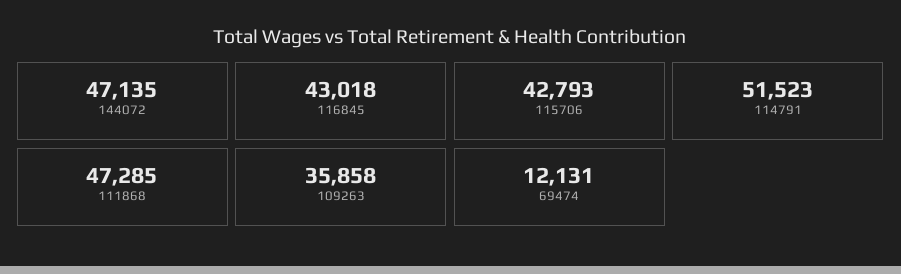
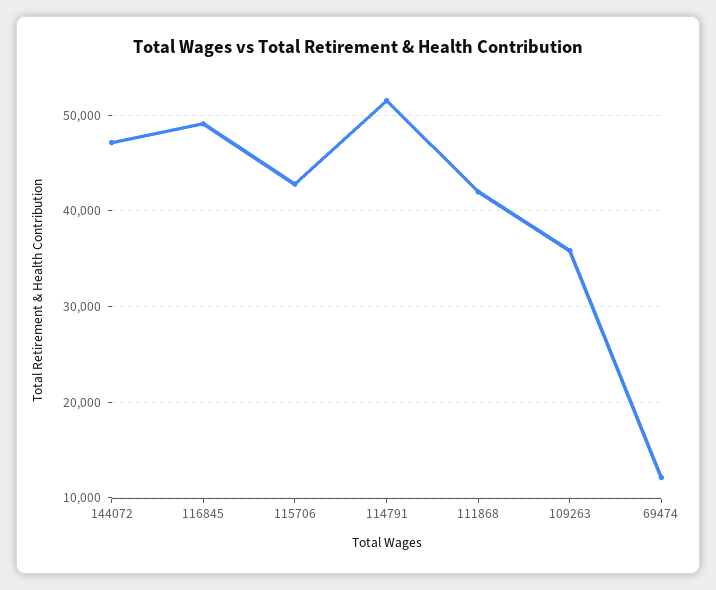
  {
    "144072": 47135,
-   "116845": 43018,
+   "116845": 49000,
    "115706": 42793,
    "114791": 51523,
-   "111868": 47285,
+   "111868": 42000,
    "109263": 35858,
    "69474": 12131
  }

